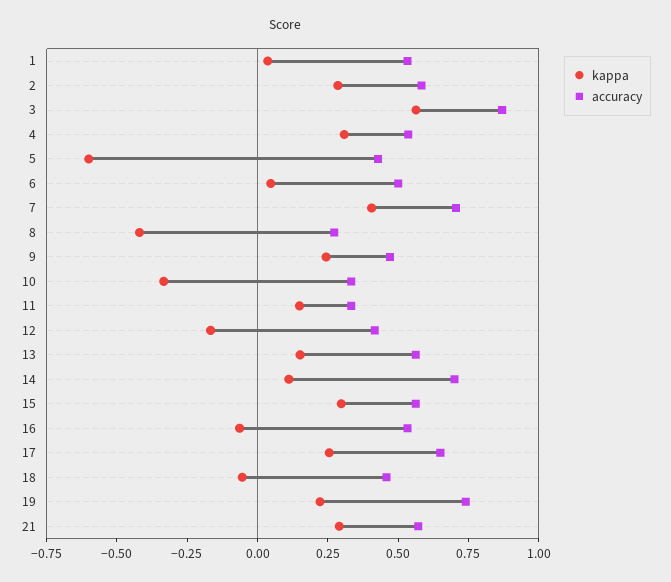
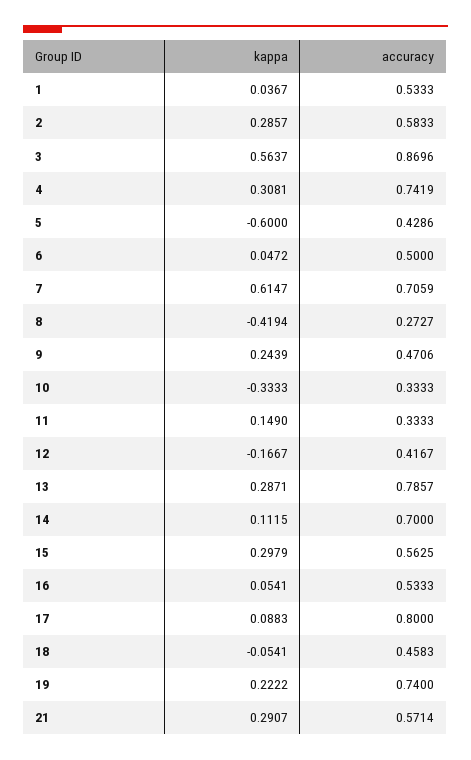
  {
    "kappa": {
      "1": 0.0367,
      "2": 0.2857,
      "3": 0.5637,
      "4": 0.3081,
      "5": -0.6,
      "6": 0.0472,
-     "7": 0.4,
+     "7": 0.6147,
      "8": -0.4194,
      "9": 0.2439,
      "10": -0.3333,
      "11": 0.149,
      "12": -0.1667,
-     "13": 0.15,
+     "13": 0.2871,
      "14": 0.1115,
      "15": 0.2979,
-     "16": -0.05,
+     "16": 0.0541,
-     "17": 0.25,
+     "17": 0.0883,
      "18": -0.0541,
      "19": 0.2222,
      "21": 0.2907
    },
    "accuracy": {
      "1": 0.5333,
      "2": 0.5833,
      "3": 0.8696,
-     "4": 0.55,
+     "4": 0.7419,
      "5": 0.4286,
      "6": 0.5,
      "7": 0.7059,
      "8": 0.2727,
      "9": 0.4706,
      "10": 0.3333,
      "11": 0.3333,
      "12": 0.4167,
-     "13": 0.55,
+     "13": 0.7857,
      "14": 0.7,
      "15": 0.5625,
      "16": 0.5333,
-     "17": 0.65,
+     "17": 0.8,
      "18": 0.4583,
      "19": 0.74,
      "21": 0.5714
    }
  }

